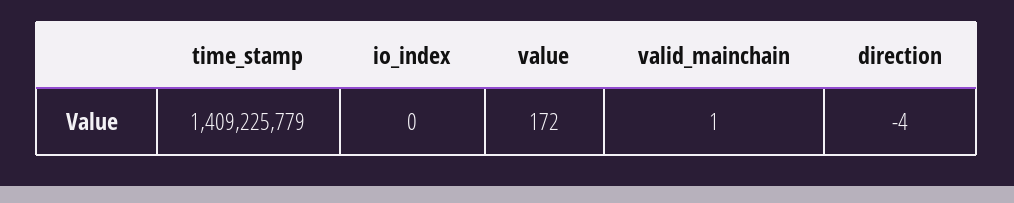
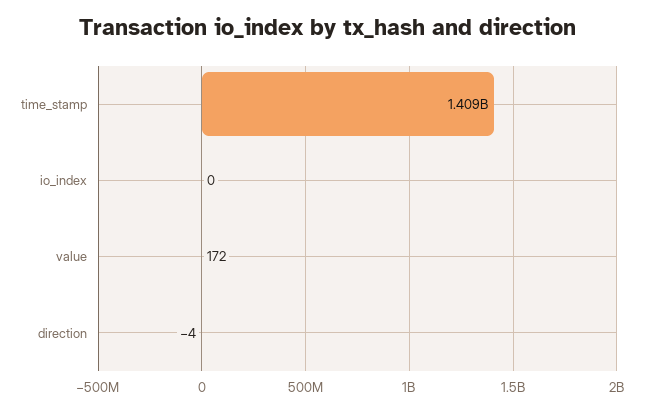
  {
    "time_stamp": 1409225779,
    "io_index": 0,
    "value": 172,
-   "valid_mainchain": 1,
    "direction": -4
  }

